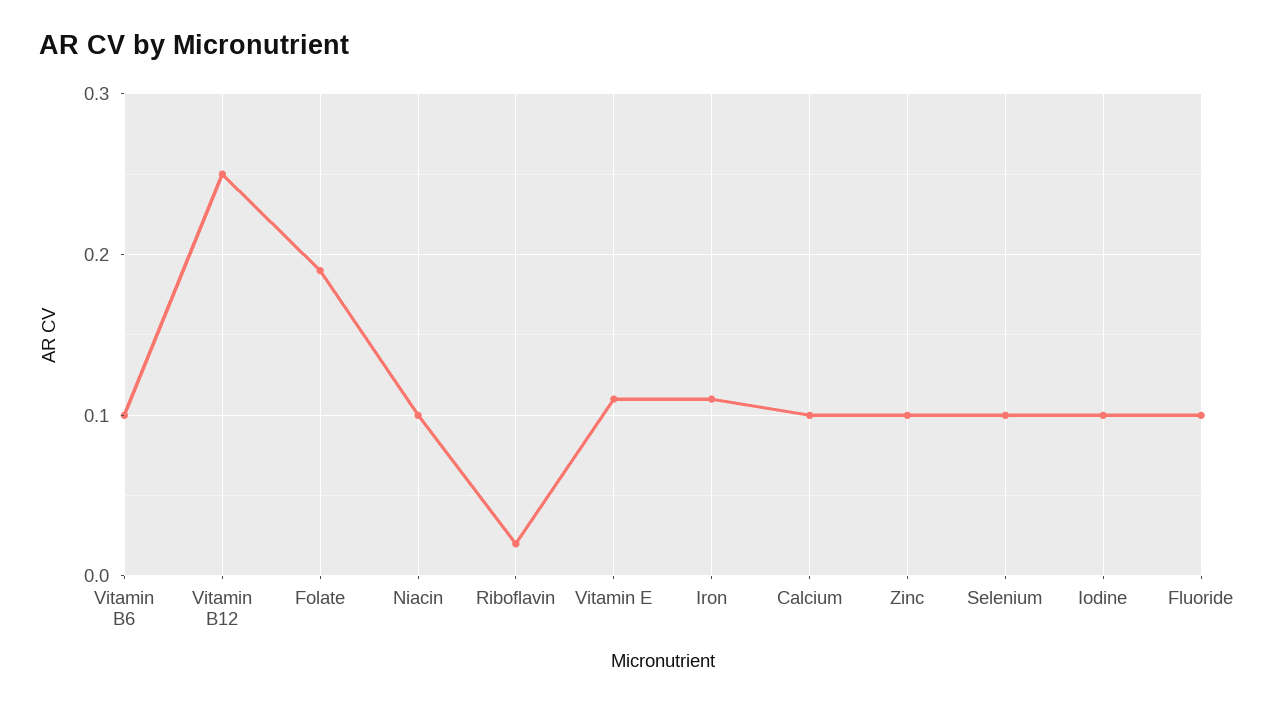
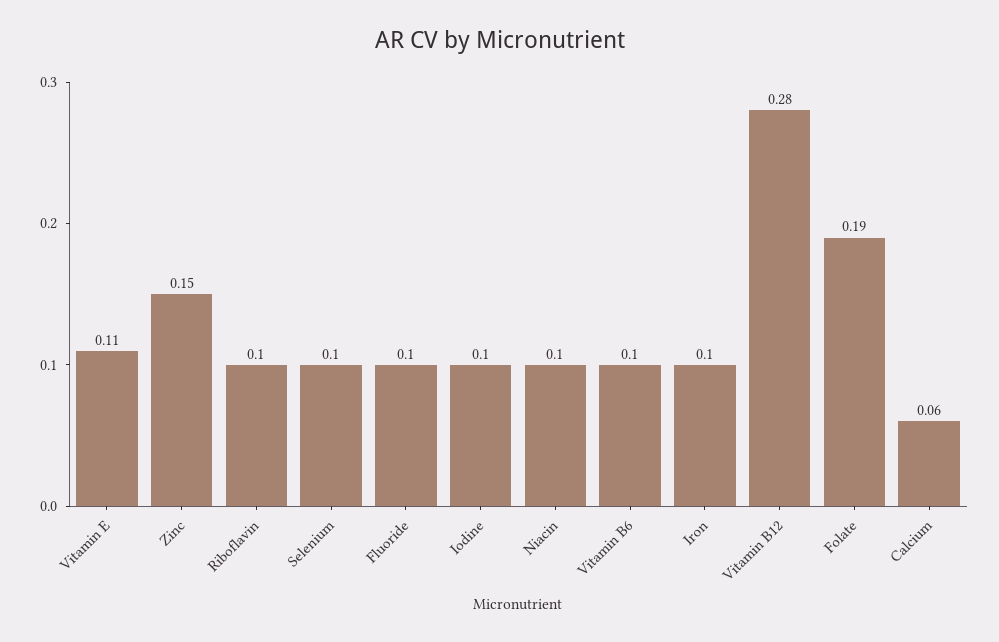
  {
    "Vitamin B6": 0.1,
-   "Vitamin B12": 0.25,
+   "Vitamin B12": 0.28,
    "Folate": 0.19,
    "Niacin": 0.1,
-   "Riboflavin": 0.02,
+   "Riboflavin": 0.1,
    "Vitamin E": 0.11,
-   "Iron": 0.11,
+   "Iron": 0.1,
-   "Calcium": 0.1,
+   "Calcium": 0.06,
-   "Zinc": 0.1,
+   "Zinc": 0.15,
    "Selenium": 0.1,
    "Iodine": 0.1,
    "Fluoride": 0.1
  }

